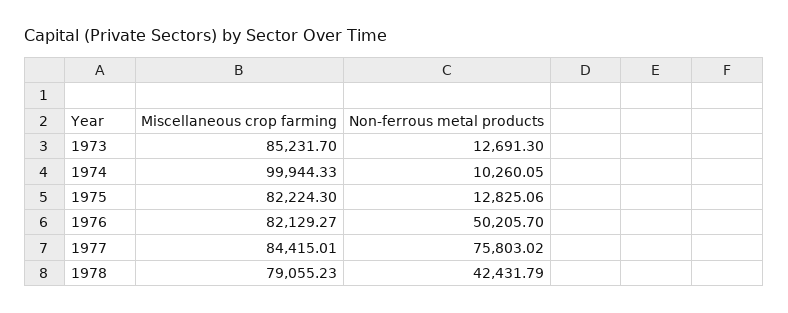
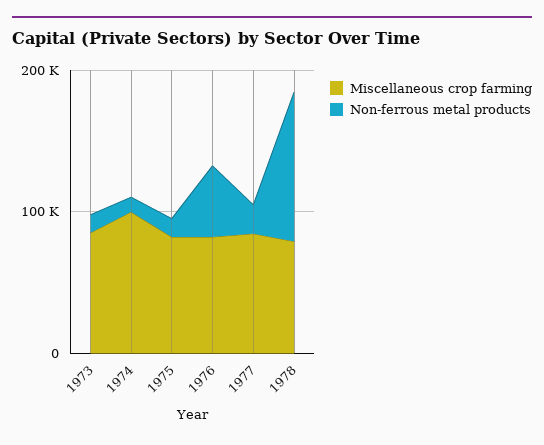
  {
    "Miscellaneous crop farming": {
      "1973": 85231.7,
      "1974": 99944.33,
      "1975": 82224.3,
      "1976": 82129.27,
      "1977": 84415.01,
      "1978": 79055.23
    },
    "Non-ferrous metal products": {
      "1973": 12691.3,
      "1974": 10260.05,
      "1975": 12825.06,
      "1976": 50205.7,
-     "1977": 75803.02,
+     "1977": 20000,
-     "1978": 42431.79
+     "1978": 100000
    }
  }

